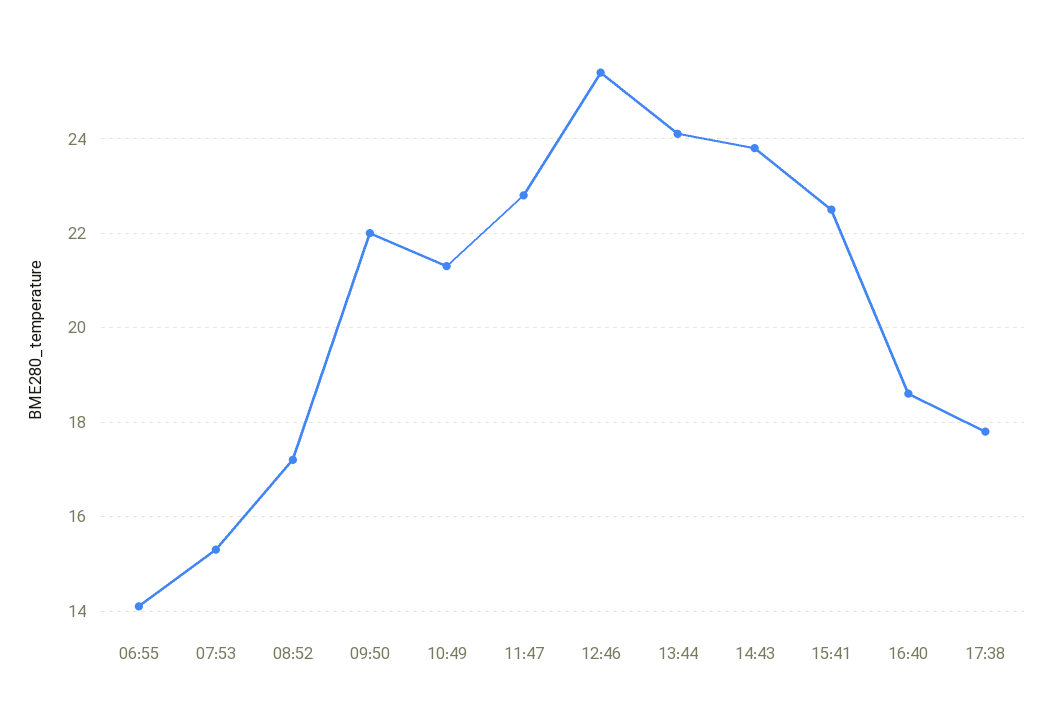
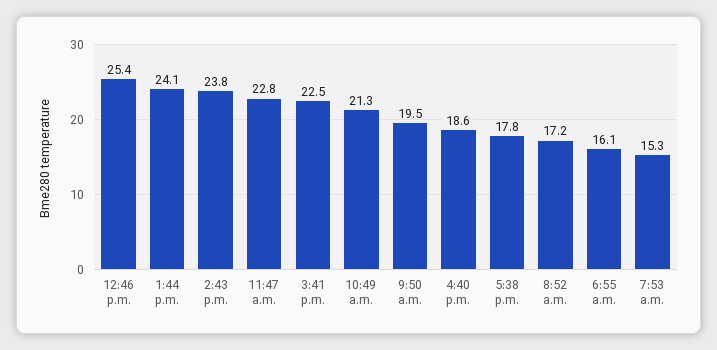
  {
-   "06:55": 14,
+   "06:55": 16.1,
    "07:53": 15.3,
    "08:52": 17.2,
-   "09:50": 22,
+   "09:50": 19.5,
    "10:49": 21.3,
    "11:47": 22.8,
    "12:46": 25.4,
    "13:44": 24.1,
    "14:43": 23.8,
    "15:41": 22.5,
    "16:40": 18.6,
    "17:38": 17.8
  }

